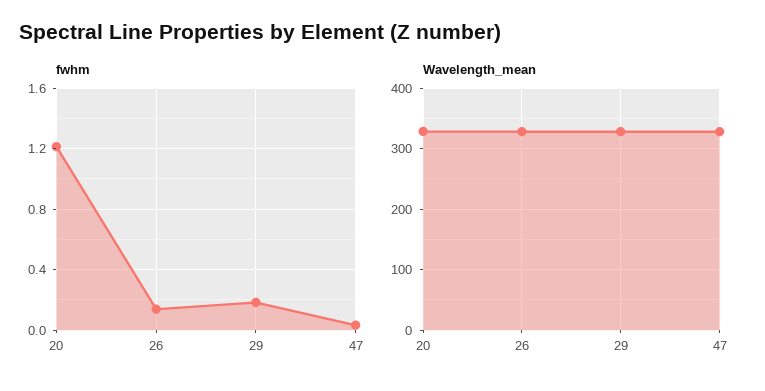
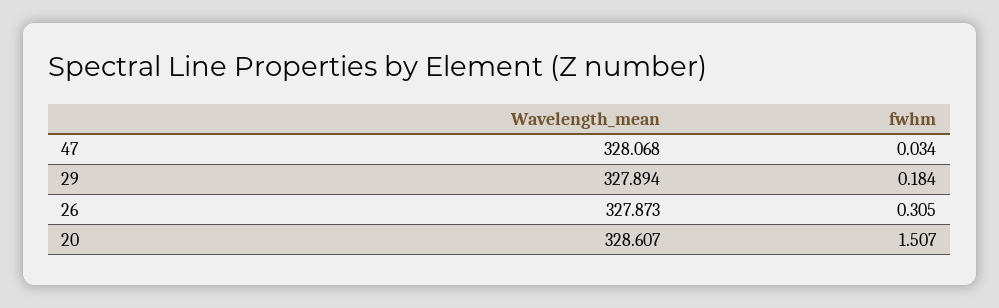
  {
    "fwhm": {
-     "20": 1.2,
+     "20": 1.507,
-     "26": 0.15,
+     "26": 0.305,
      "29": 0.184,
      "47": 0.034
    },
    "Wavelength_mean": {
      "20": 328.607,
      "26": 327.873,
      "29": 327.894,
      "47": 328.068
    }
  }

